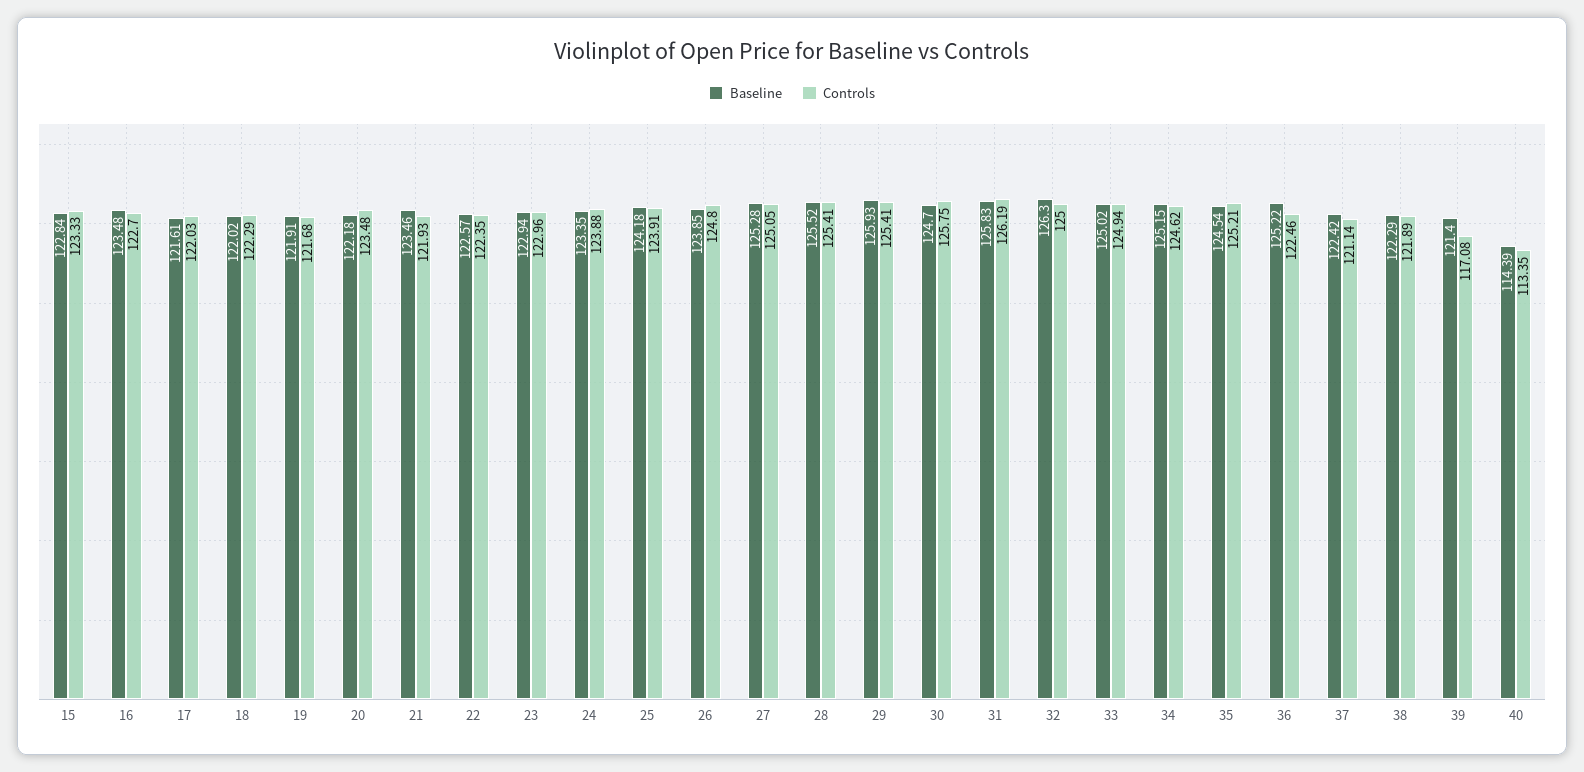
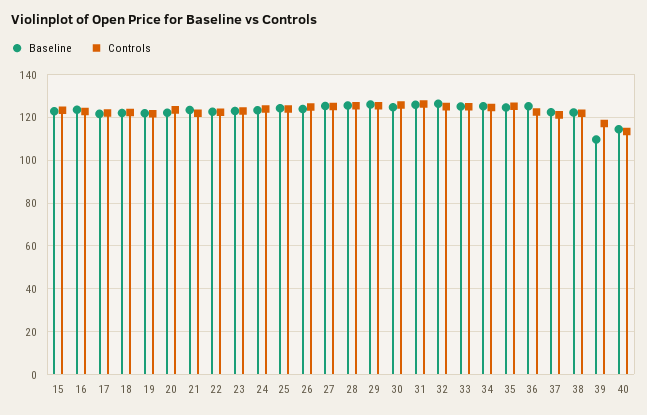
  {
    "Baseline": {
      "15": 122.84,
      "16": 123.48,
      "17": 121.61,
      "18": 122.02,
      "19": 121.91,
      "20": 122.18,
      "21": 123.46,
      "22": 122.57,
      "23": 122.94,
      "24": 123.35,
      "25": 124.18,
      "26": 123.85,
      "27": 125.28,
      "28": 125.52,
      "29": 125.93,
      "30": 124.7,
      "31": 125.83,
      "32": 126.3,
      "33": 125.02,
      "34": 125.15,
      "35": 124.54,
      "36": 125.22,
      "37": 122.42,
      "38": 122.29,
-     "39": 121.4,
+     "39": 110,
      "40": 114.39
    },
    "Controls": {
      "15": 123.33,
      "16": 122.7,
      "17": 122.03,
      "18": 122.29,
      "19": 121.68,
      "20": 123.48,
      "21": 121.93,
      "22": 122.35,
      "23": 122.96,
      "24": 123.88,
      "25": 123.91,
      "26": 124.8,
      "27": 125.05,
      "28": 125.41,
      "29": 125.41,
      "30": 125.75,
      "31": 126.19,
      "32": 125,
      "33": 124.94,
      "34": 124.62,
      "35": 125.21,
      "36": 122.46,
      "37": 121.14,
      "38": 121.89,
      "39": 117.08,
      "40": 113.35
    }
  }

